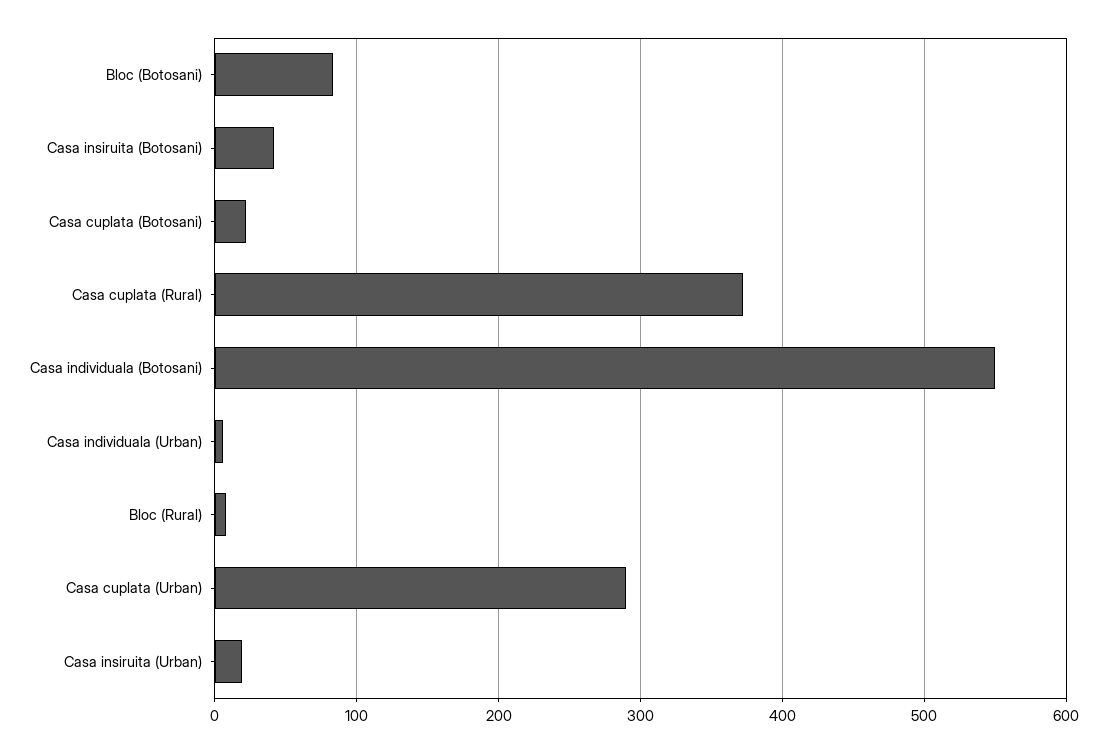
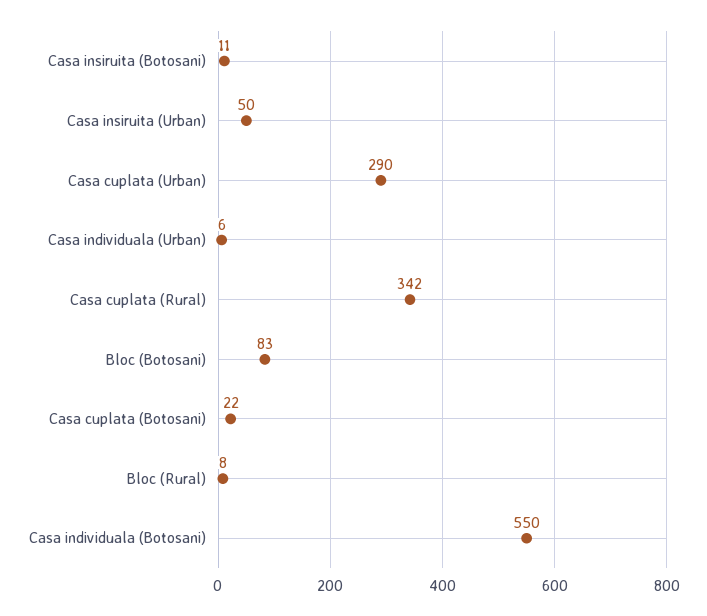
  {
    "Bloc (Botosani)": 83,
-   "Casa insiruita (Botosani)": 40,
+   "Casa insiruita (Botosani)": 11,
    "Casa cuplata (Botosani)": 22,
-   "Casa cuplata (Rural)": 370,
+   "Casa cuplata (Rural)": 342,
    "Casa individuala (Botosani)": 550,
    "Casa individuala (Urban)": 6,
    "Bloc (Rural)": 8,
    "Casa cuplata (Urban)": 290,
-   "Casa insiruita (Urban)": 20
+   "Casa insiruita (Urban)": 50
  }

